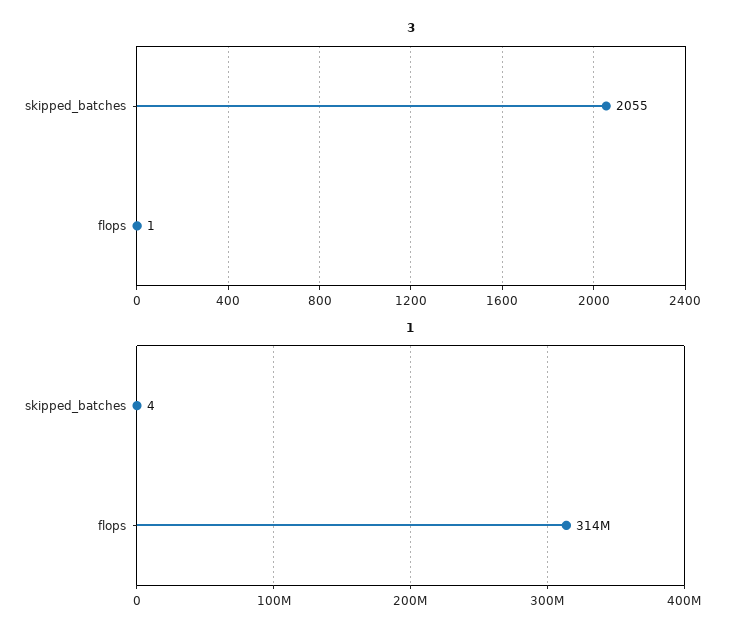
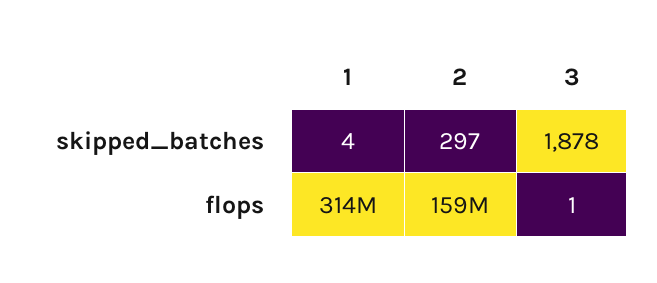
  {
    "3": {
-     "skipped_batches": 2055,
+     "skipped_batches": 1878,
      "flops": 1
    },
    "1": {
      "skipped_batches": 4,
      "flops": 314000000
-   }
+   },
+   "2": {
+     "skipped_batches": 297,
+     "flops": 159000000
+   }
  }

